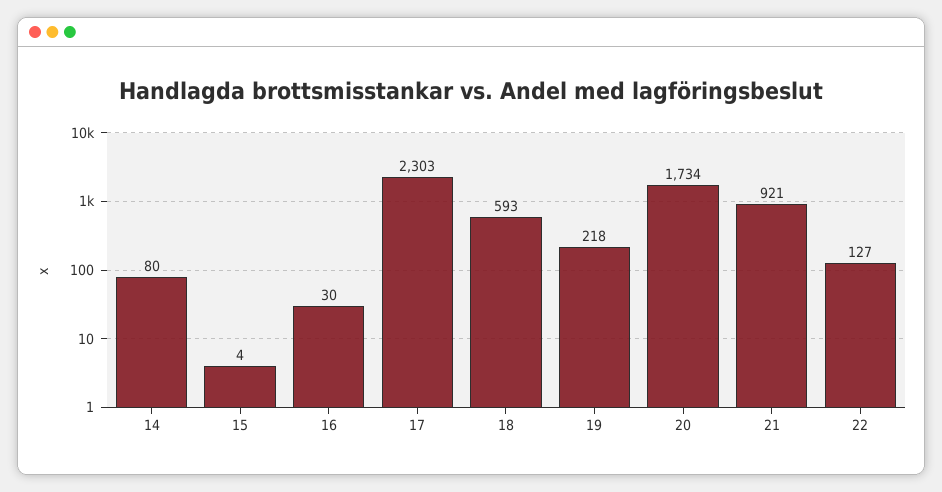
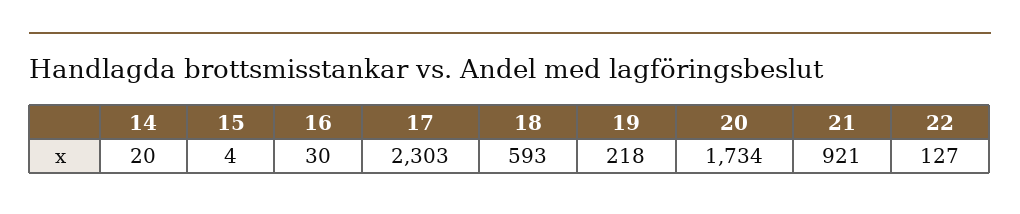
  {
-   "14": 80,
+   "14": 20,
    "15": 4,
    "16": 30,
    "17": 2303,
    "18": 593,
    "19": 218,
    "20": 1734,
    "21": 921,
    "22": 127
  }

